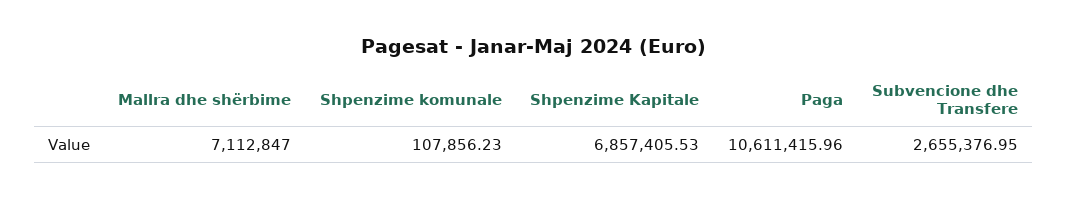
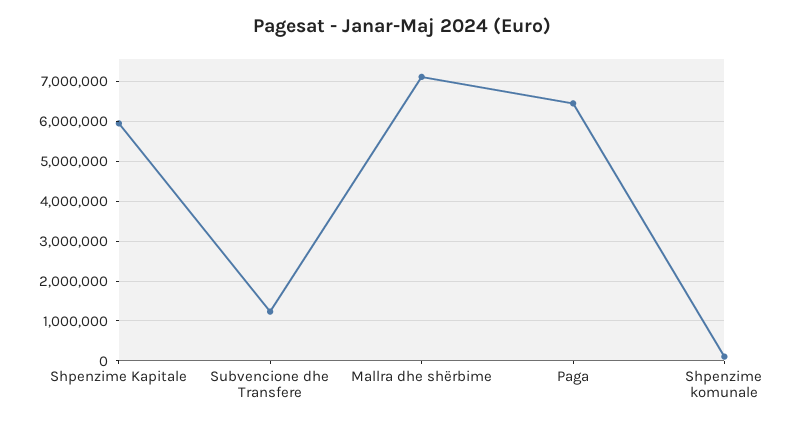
  {
    "Mallra dhe shërbime": 7112847,
    "Shpenzime komunale": 107856.23,
-   "Shpenzime Kapitale": 6857405.53,
+   "Shpenzime Kapitale": 6000000,
-   "Paga": 10611415.96,
+   "Paga": 6400000,
-   "Subvencione dhe Transfere": 2655376.95
+   "Subvencione dhe Transfere": 1200000
  }

